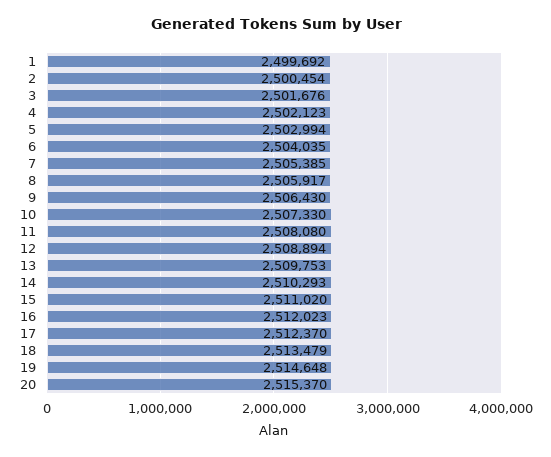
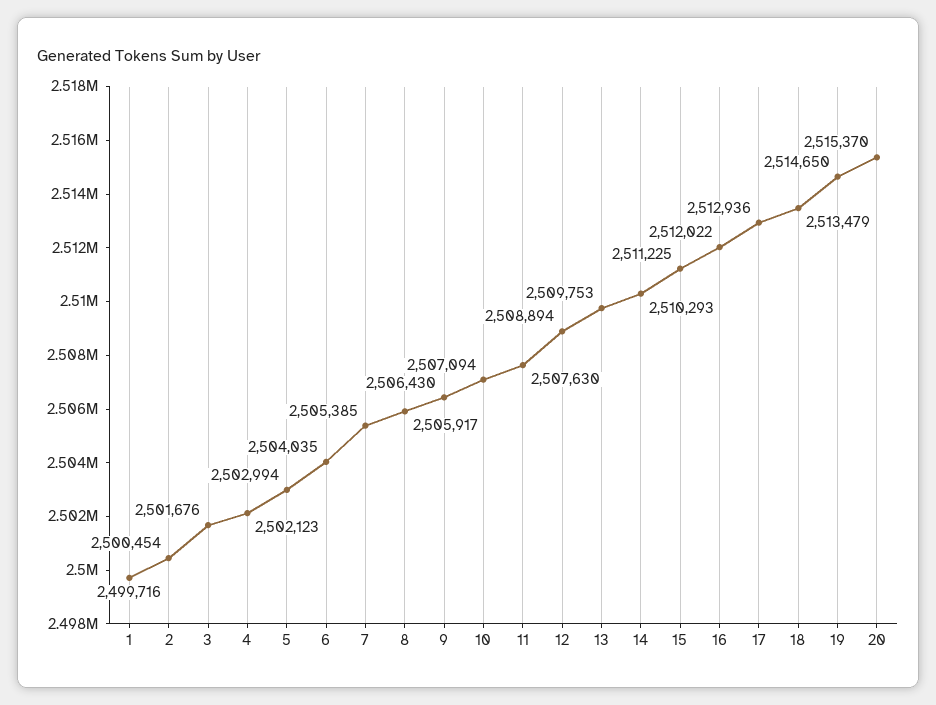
  {
-   "1": 2499692,
+   "1": 2499716,
    "2": 2500454,
    "3": 2501676,
    "4": 2502123,
    "5": 2502994,
    "6": 2504035,
    "7": 2505385,
    "8": 2505917,
    "9": 2506430,
-   "10": 2507330,
+   "10": 2507094,
-   "11": 2508080,
+   "11": 2507630,
    "12": 2508894,
    "13": 2509753,
    "14": 2510293,
-   "15": 2511020,
+   "15": 2511225,
-   "16": 2512023,
+   "16": 2512022,
-   "17": 2512370,
+   "17": 2512936,
    "18": 2513479,
-   "19": 2514648,
+   "19": 2514650,
    "20": 2515370
  }

